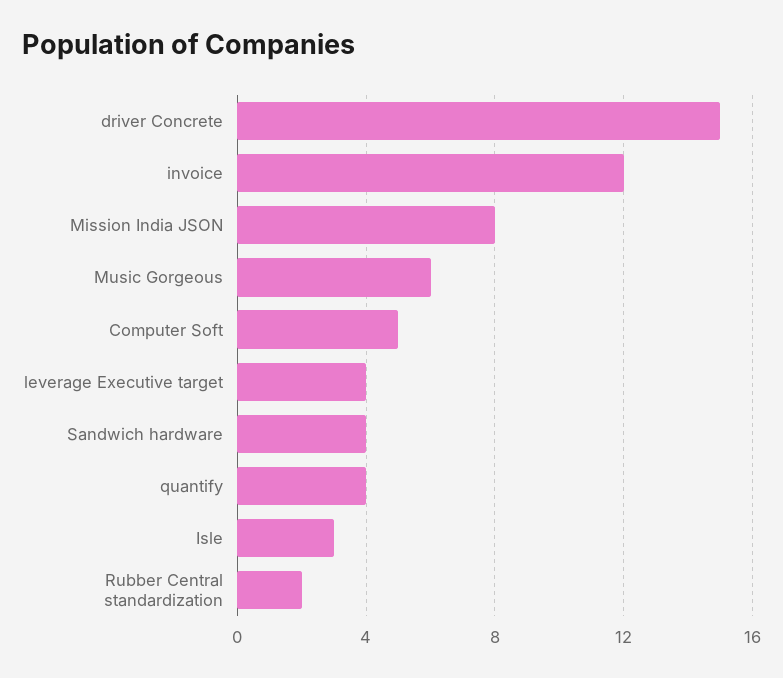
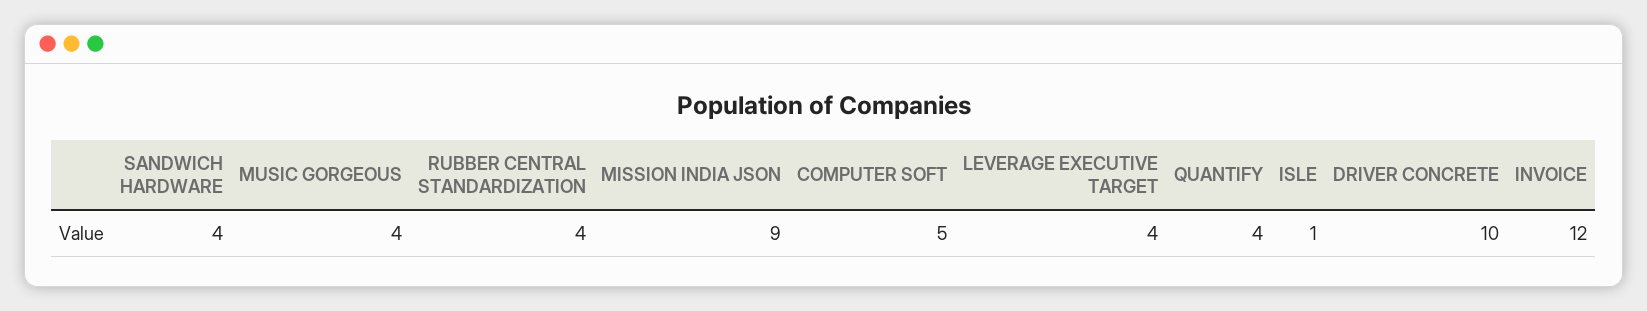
  {
-   "driver Concrete": 15,
+   "driver Concrete": 10,
    "invoice": 12,
-   "Mission India JSON": 8,
+   "Mission India JSON": 9,
-   "Music Gorgeous": 6,
+   "Music Gorgeous": 4,
    "Computer Soft": 5,
    "leverage Executive target": 4,
    "Sandwich hardware": 4,
    "quantify": 4,
-   "Isle": 3,
+   "Isle": 1,
-   "Rubber Central standardization": 2
+   "Rubber Central standardization": 4
  }

